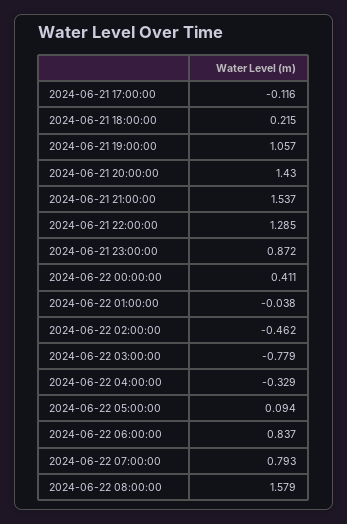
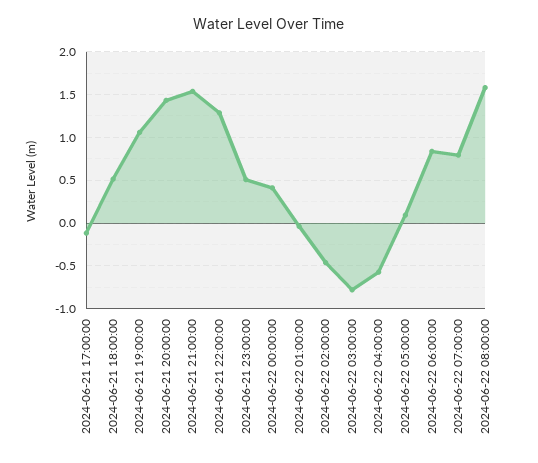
  {
    "2024-06-21 17:00:00": -0.116,
-   "2024-06-21 18:00:00": 0.215,
+   "2024-06-21 18:00:00": 0.5,
    "2024-06-21 19:00:00": 1.057,
    "2024-06-21 20:00:00": 1.43,
    "2024-06-21 21:00:00": 1.537,
    "2024-06-21 22:00:00": 1.285,
-   "2024-06-21 23:00:00": 0.872,
+   "2024-06-21 23:00:00": 0.5,
    "2024-06-22 00:00:00": 0.411,
    "2024-06-22 01:00:00": -0.038,
    "2024-06-22 02:00:00": -0.462,
    "2024-06-22 03:00:00": -0.779,
-   "2024-06-22 04:00:00": -0.329,
+   "2024-06-22 04:00:00": -0.6,
    "2024-06-22 05:00:00": 0.094,
    "2024-06-22 06:00:00": 0.837,
    "2024-06-22 07:00:00": 0.793,
    "2024-06-22 08:00:00": 1.579
  }

